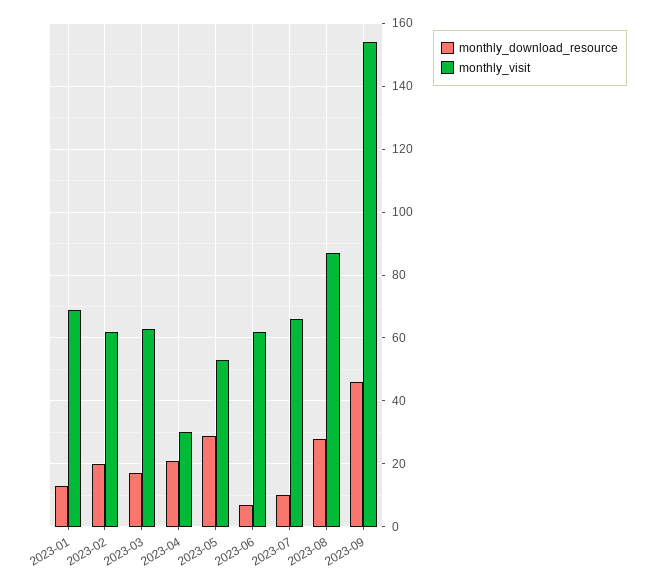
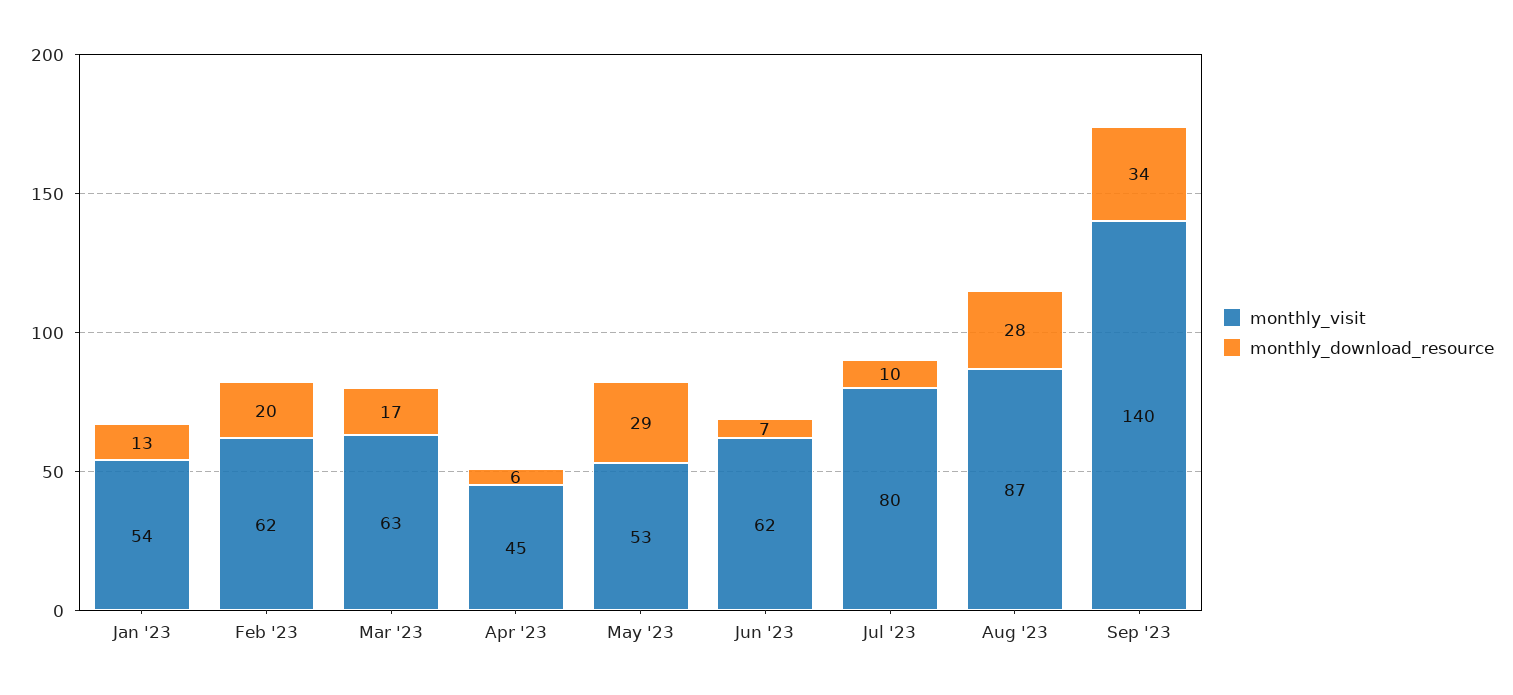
  {
    "monthly_download_resource": {
      "2023-01": 13,
      "2023-02": 20,
      "2023-03": 17,
-     "2023-04": 20,
+     "2023-04": 6,
      "2023-05": 29,
      "2023-06": 7,
      "2023-07": 10,
      "2023-08": 28,
-     "2023-09": 45
+     "2023-09": 34
    },
    "monthly_visit": {
-     "2023-01": 70,
+     "2023-01": 54,
      "2023-02": 62,
      "2023-03": 63,
-     "2023-04": 30,
+     "2023-04": 45,
      "2023-05": 53,
      "2023-06": 62,
-     "2023-07": 65,
+     "2023-07": 80,
      "2023-08": 87,
-     "2023-09": 155
+     "2023-09": 140
    }
  }

